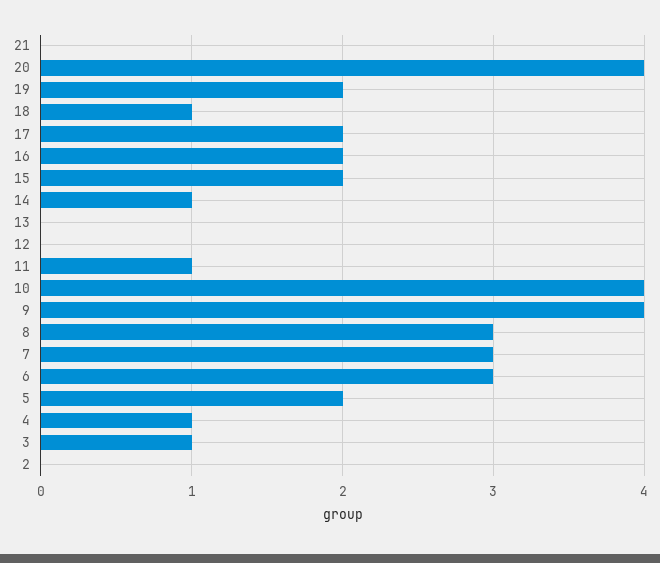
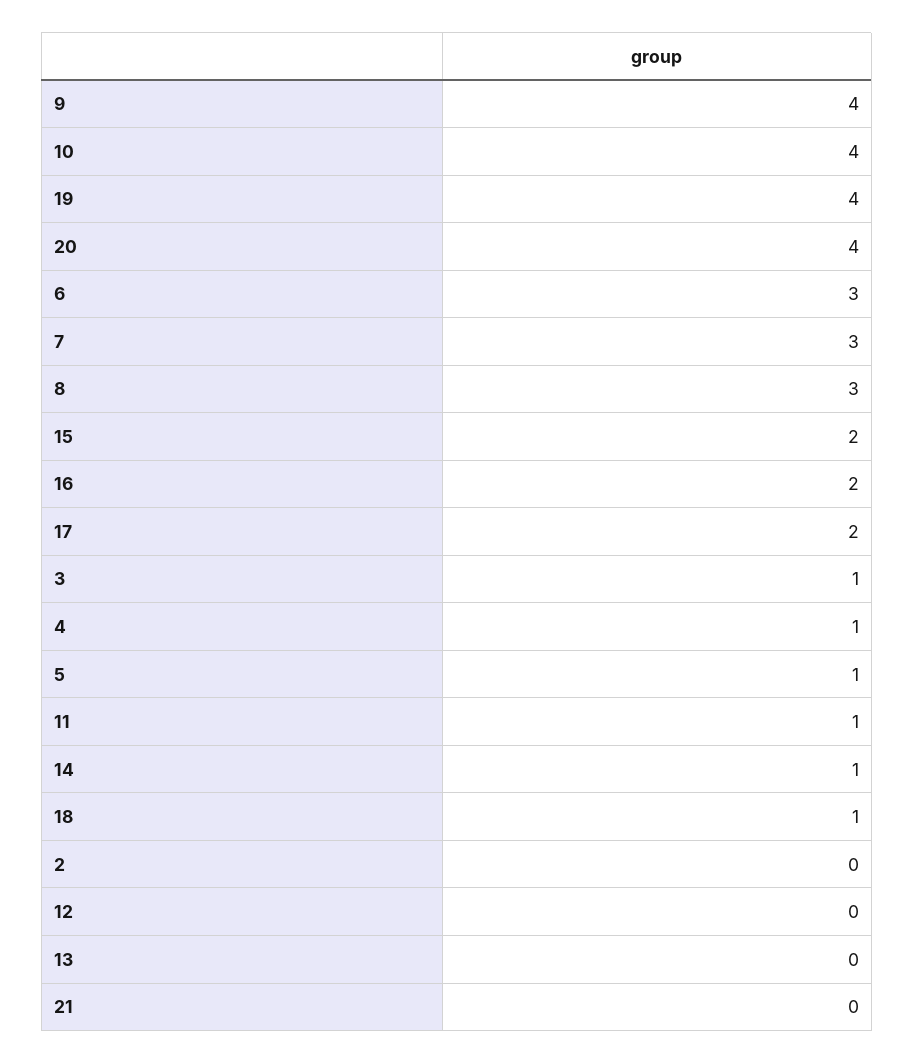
  {
    "21": 0,
    "20": 4,
-   "19": 2,
+   "19": 4,
    "18": 1,
    "17": 2,
    "16": 2,
    "15": 2,
    "14": 1,
    "13": 0,
    "12": 0,
    "11": 1,
    "10": 4,
    "9": 4,
    "8": 3,
    "7": 3,
    "6": 3,
-   "5": 2,
+   "5": 1,
    "4": 1,
    "3": 1,
    "2": 0
  }

